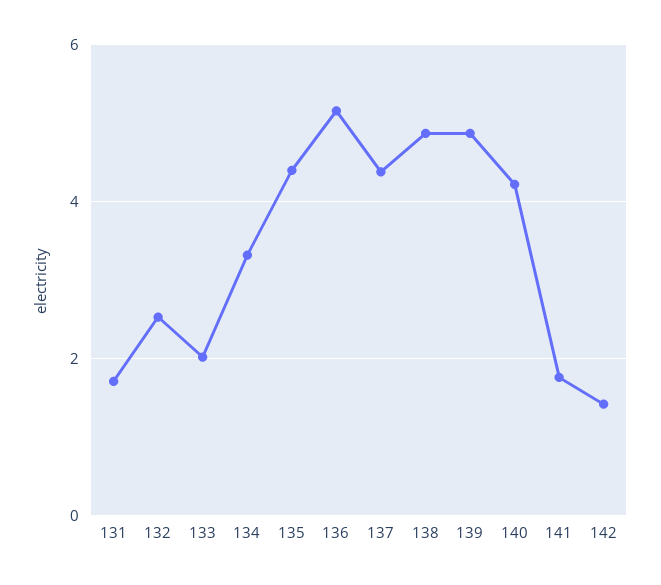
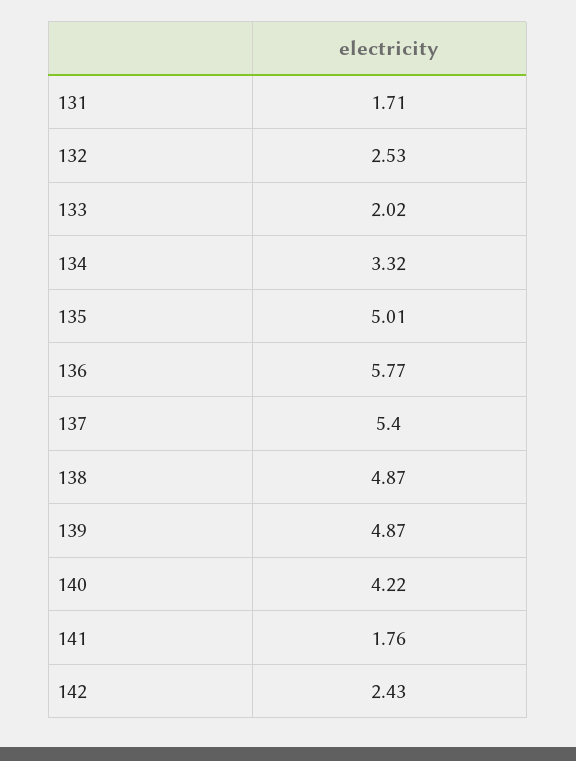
  {
    "131": 1.71,
    "132": 2.53,
    "133": 2.02,
    "134": 3.32,
-   "135": 4.4,
+   "135": 5.01,
-   "136": 5.2,
+   "136": 5.77,
-   "137": 4.4,
+   "137": 5.4,
    "138": 4.87,
    "139": 4.87,
    "140": 4.22,
    "141": 1.76,
-   "142": 1.4
+   "142": 2.43
  }

